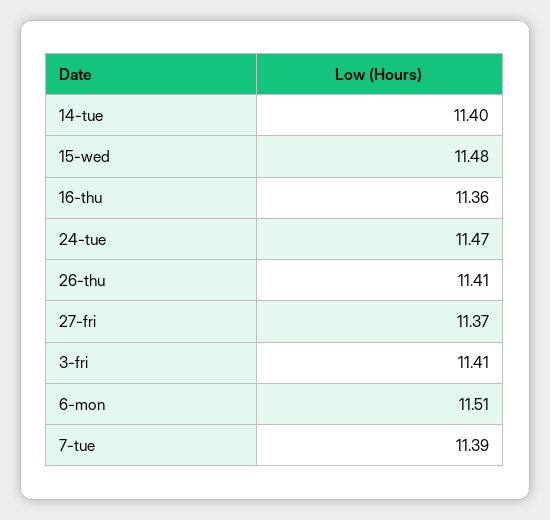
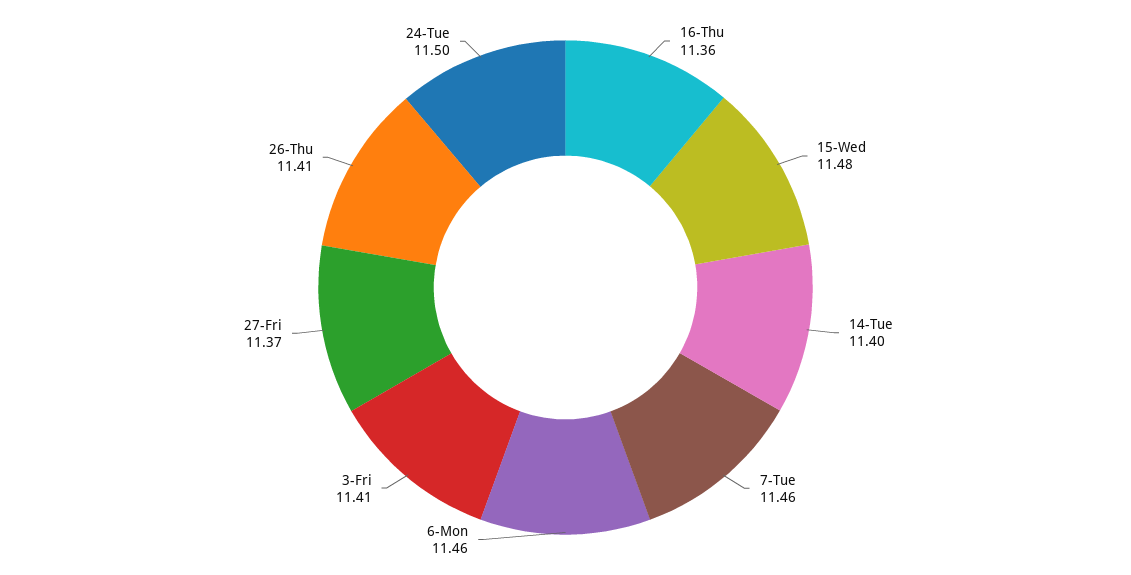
  {
    "14-tue": 11.4,
    "15-wed": 11.48,
    "16-thu": 11.36,
-   "24-tue": 11.47,
+   "24-tue": 11.5,
    "26-thu": 11.41,
    "27-fri": 11.37,
    "3-fri": 11.41,
-   "6-mon": 11.51,
+   "6-mon": 11.46,
-   "7-tue": 11.39
+   "7-tue": 11.46
  }

